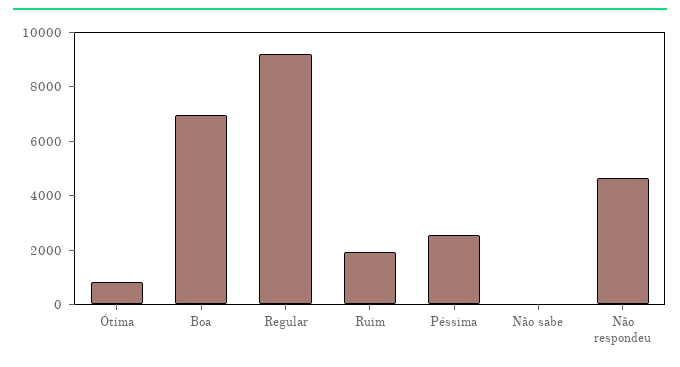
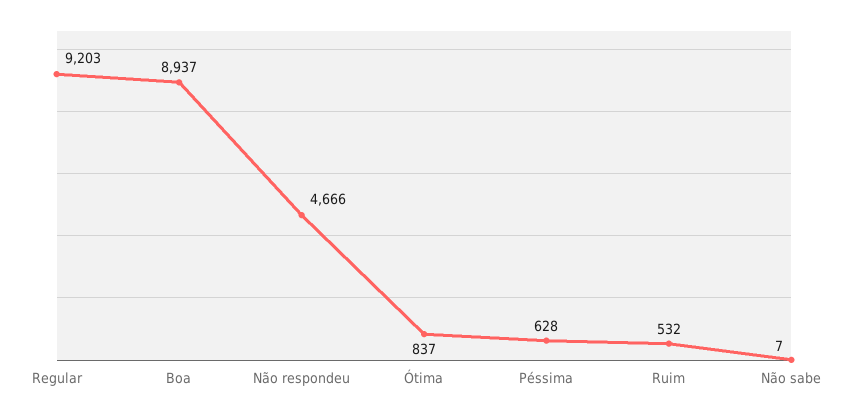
  {
    "Ótima": 837,
-   "Boa": 7000,
+   "Boa": 8937,
    "Regular": 9203,
-   "Ruim": 2000,
+   "Ruim": 532,
-   "Péssima": 2500,
+   "Péssima": 628,
    "Não sabe": 7,
    "Não respondeu": 4666
  }

